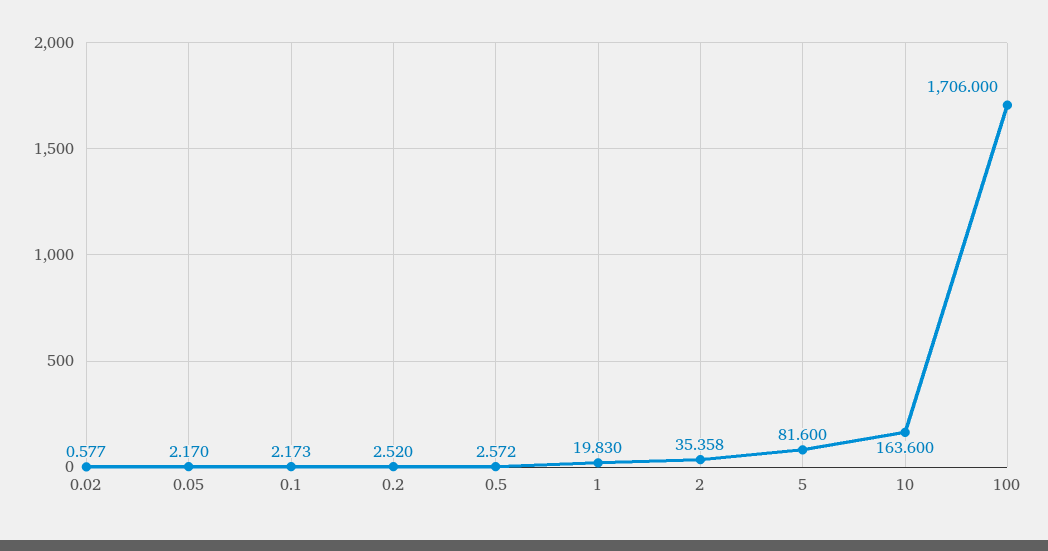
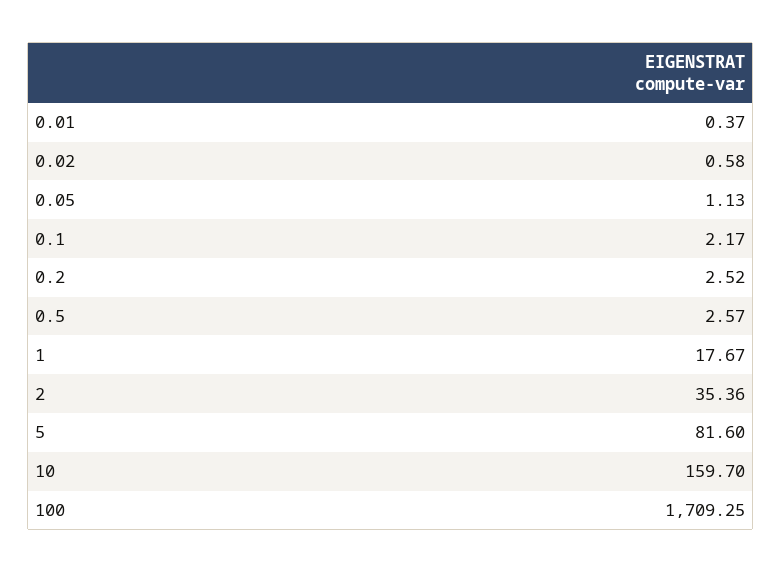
  {
    "0.02": 0.577,
-   "0.05": 2.17,
+   "0.05": 1.13,
    "0.1": 2.173,
    "0.2": 2.52,
    "0.5": 2.572,
-   "1": 19.83,
+   "1": 17.67,
    "2": 35.358,
    "5": 81.6,
-   "10": 163.6,
+   "10": 159.7,
-   "100": 1706
+   "100": 1709.25,
+   "0.01": 0.37
  }

